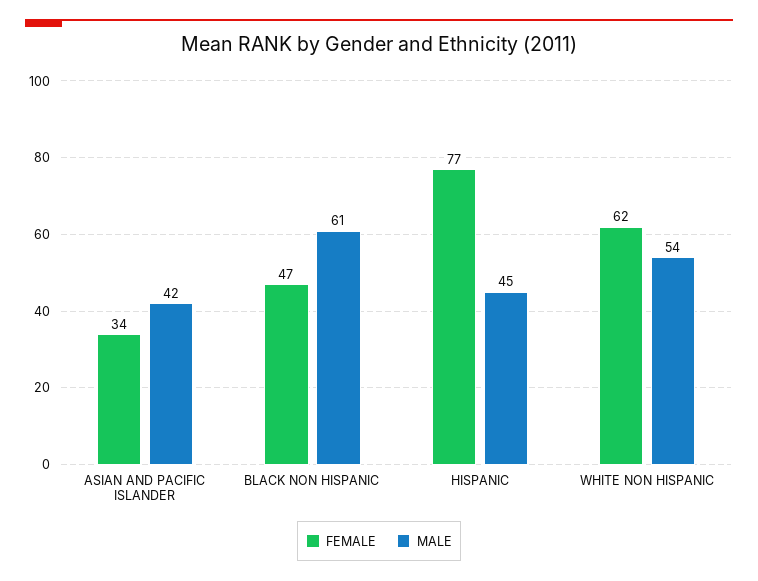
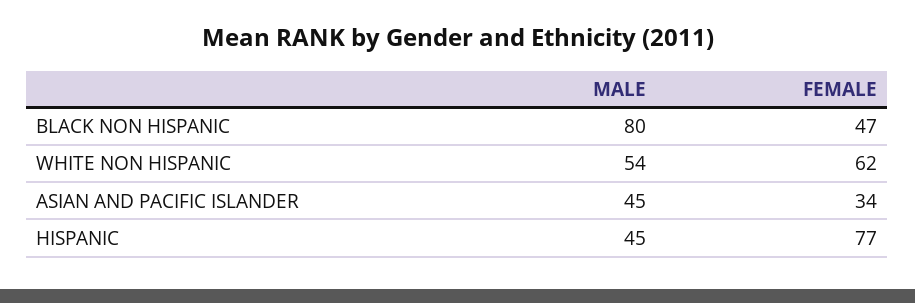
  {
    "FEMALE": {
      "ASIAN AND PACIFIC ISLANDER": 34,
      "BLACK NON HISPANIC": 47,
      "HISPANIC": 77,
      "WHITE NON HISPANIC": 62
    },
    "MALE": {
-     "ASIAN AND PACIFIC ISLANDER": 42,
+     "ASIAN AND PACIFIC ISLANDER": 45,
-     "BLACK NON HISPANIC": 61,
+     "BLACK NON HISPANIC": 80,
      "HISPANIC": 45,
      "WHITE NON HISPANIC": 54
    }
  }

